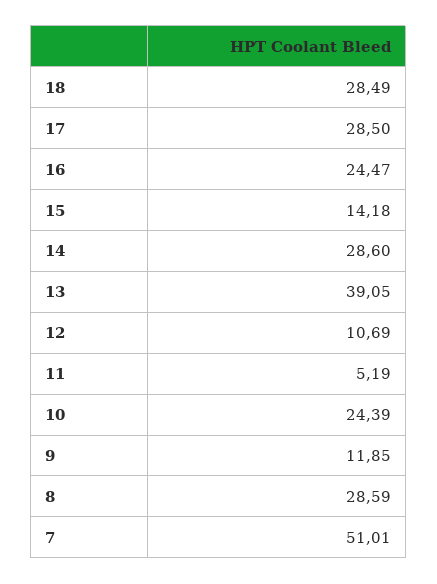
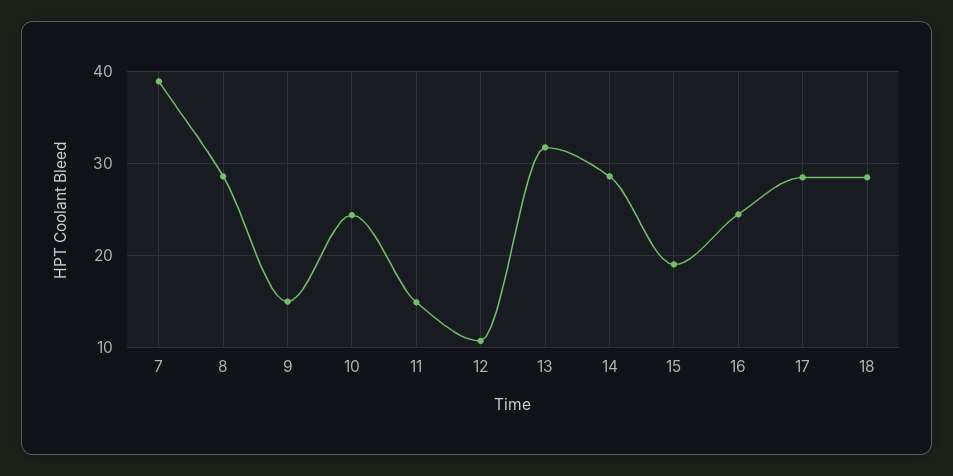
  {
    "18": 28.49,
    "17": 28.5,
    "16": 24.47,
-   "15": 14.18,
+   "15": 19,
    "14": 28.6,
-   "13": 39.05,
+   "13": 32,
    "12": 10.69,
-   "11": 5.19,
+   "11": 15,
    "10": 24.39,
-   "9": 11.85,
+   "9": 15,
    "8": 28.59,
-   "7": 51.01
+   "7": 39
  }

